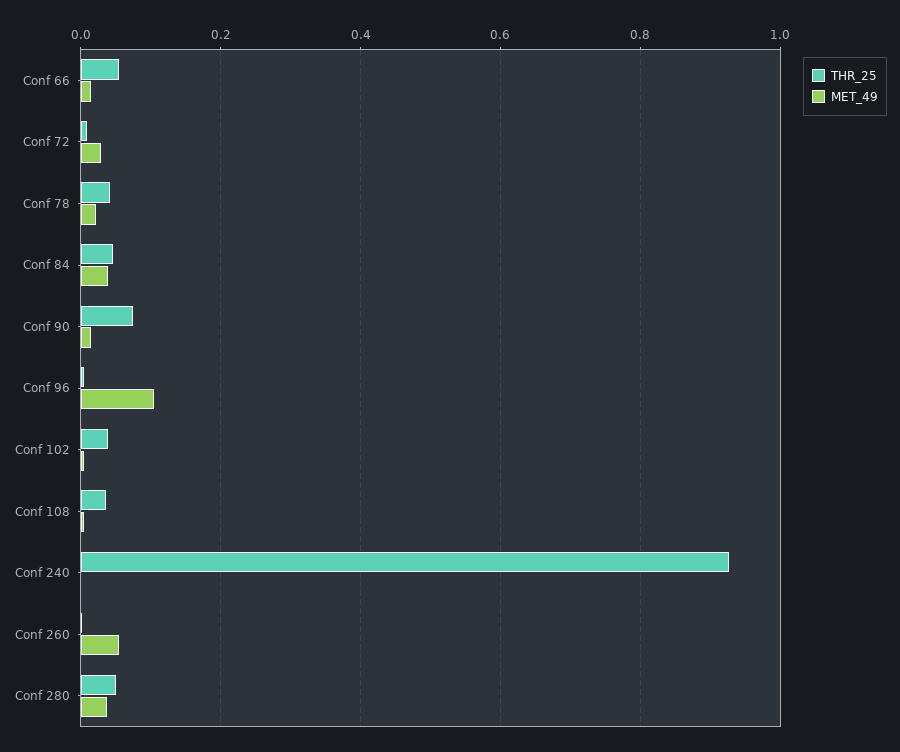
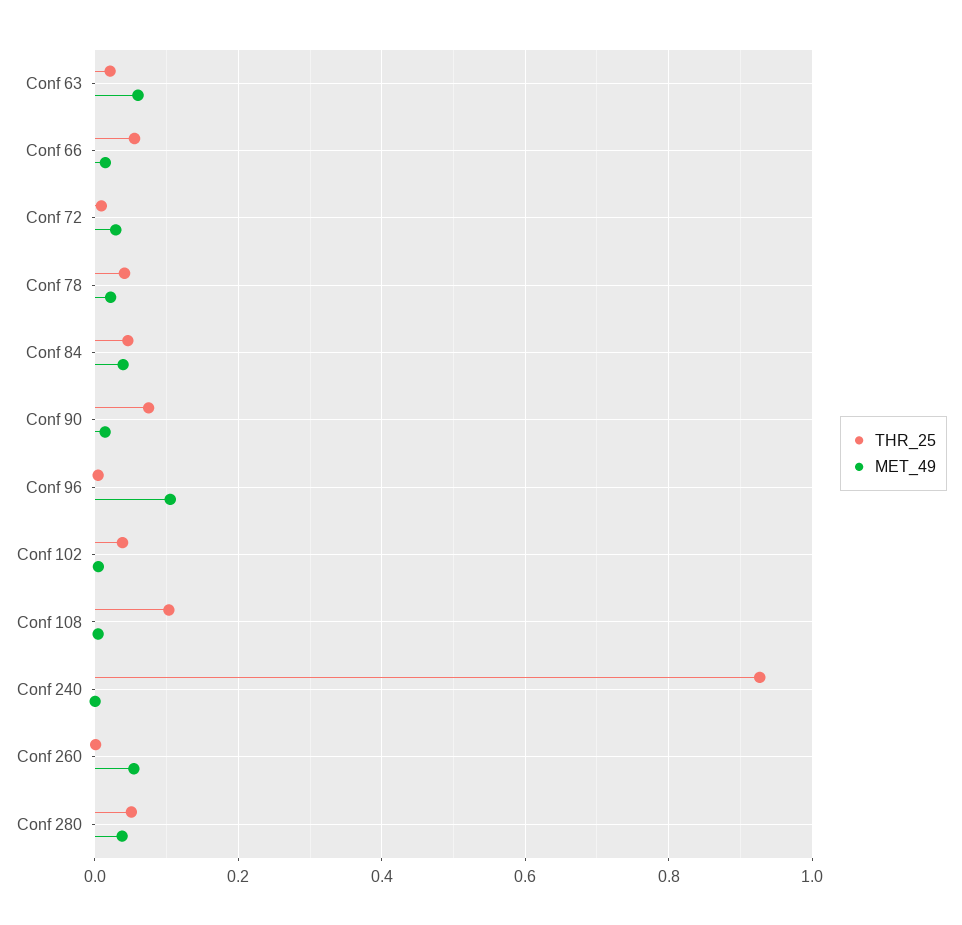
  {
    "THR_25": {
      "Conf 66": 0.06,
      "Conf 72": 0,
      "Conf 78": 0.04,
      "Conf 84": 0.04,
      "Conf 90": 0.08,
      "Conf 96": 0,
      "Conf 102": 0.04,
-     "Conf 108": 0.04,
+     "Conf 108": 0.1,
      "Conf 240": 0.92,
      "Conf 260": 0,
-     "Conf 280": 0.06
+     "Conf 280": 0.06,
+     "Conf 63": 0.02
    },
    "MET_49": {
      "Conf 66": 0.02,
      "Conf 72": 0.02,
      "Conf 78": 0.02,
      "Conf 84": 0.04,
      "Conf 90": 0.02,
      "Conf 96": 0.1,
      "Conf 102": 0,
      "Conf 108": 0,
      "Conf 240": 0,
      "Conf 260": 0.06,
-     "Conf 280": 0.04
+     "Conf 280": 0.04,
+     "Conf 63": 0.06
    }
  }

